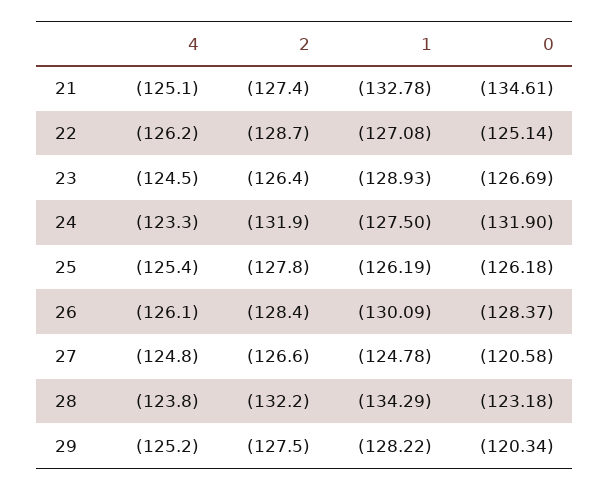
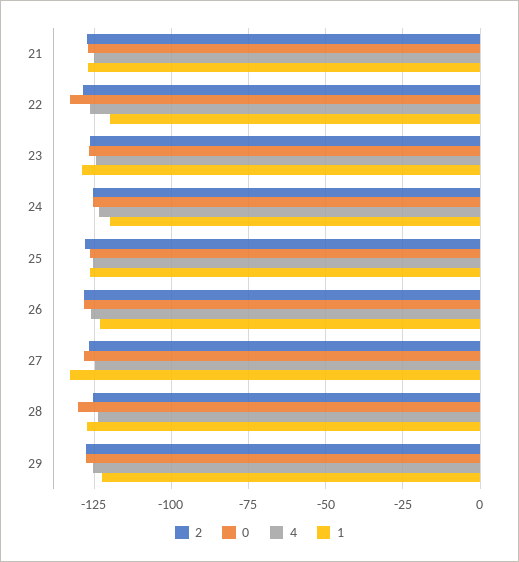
  {
    "4": {
      "21": -125.1,
      "22": -126.2,
      "23": -124.5,
      "24": -123.3,
      "25": -125.4,
      "26": -126.1,
      "27": -124.8,
      "28": -123.8,
      "29": -125.2
    },
    "2": {
      "21": -127.4,
      "22": -128.7,
      "23": -126.4,
-     "24": -131.9,
+     "24": -125,
      "25": -127.8,
      "26": -128.4,
      "27": -126.6,
-     "28": -132.2,
+     "28": -125,
      "29": -127.5
    },
    "1": {
-     "21": -132.78,
+     "21": -127.5,
-     "22": -127.08,
+     "22": -120,
      "23": -128.93,
-     "24": -127.5,
+     "24": -120,
      "25": -126.19,
-     "26": -130.09,
+     "26": -122.5,
-     "27": -124.78,
+     "27": -132.5,
-     "28": -134.29,
+     "28": -127.5,
-     "29": -128.22
+     "29": -122.5
    },
    "0": {
-     "21": -134.61,
+     "21": -127.5,
-     "22": -125.14,
+     "22": -132.5,
      "23": -126.69,
-     "24": -131.9,
+     "24": -125,
      "25": -126.18,
      "26": -128.37,
-     "27": -120.58,
+     "27": -127.5,
-     "28": -123.18,
+     "28": -130,
-     "29": -120.34
+     "29": -127.5
    }
  }

